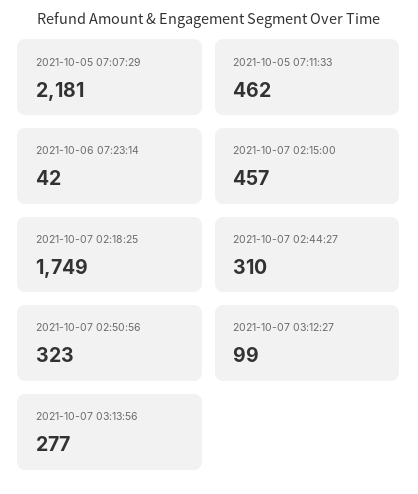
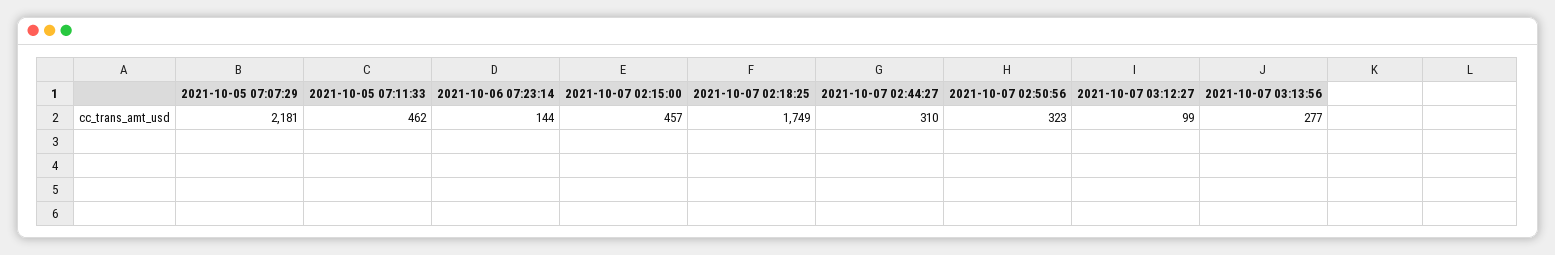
  {
    "2021-10-05 07:07:29": 2181,
    "2021-10-05 07:11:33": 462,
-   "2021-10-06 07:23:14": 42,
+   "2021-10-06 07:23:14": 144,
    "2021-10-07 02:15:00": 457,
    "2021-10-07 02:18:25": 1749,
    "2021-10-07 02:44:27": 310,
    "2021-10-07 02:50:56": 323,
    "2021-10-07 03:12:27": 99,
    "2021-10-07 03:13:56": 277
  }

